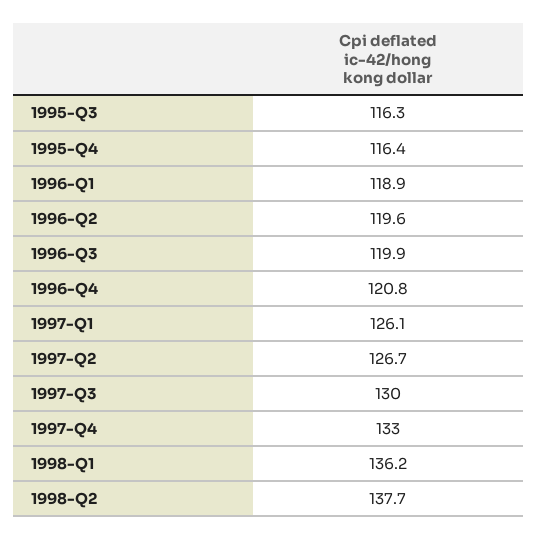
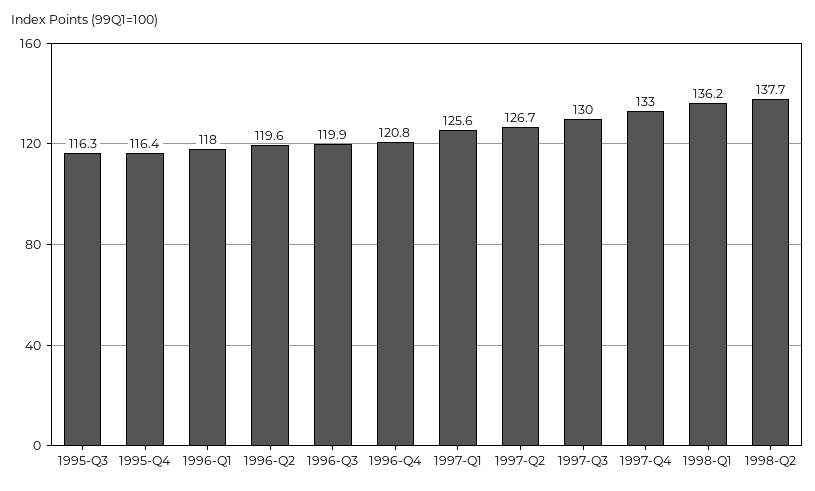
  {
    "1995-Q3": 116.3,
    "1995-Q4": 116.4,
-   "1996-Q1": 118.9,
+   "1996-Q1": 118,
    "1996-Q2": 119.6,
    "1996-Q3": 119.9,
    "1996-Q4": 120.8,
-   "1997-Q1": 126.1,
+   "1997-Q1": 125.6,
    "1997-Q2": 126.7,
    "1997-Q3": 130,
    "1997-Q4": 133,
    "1998-Q1": 136.2,
    "1998-Q2": 137.7
  }

